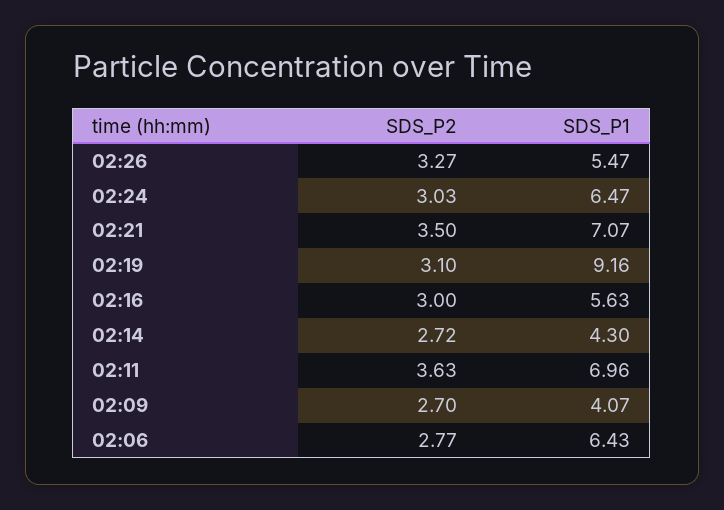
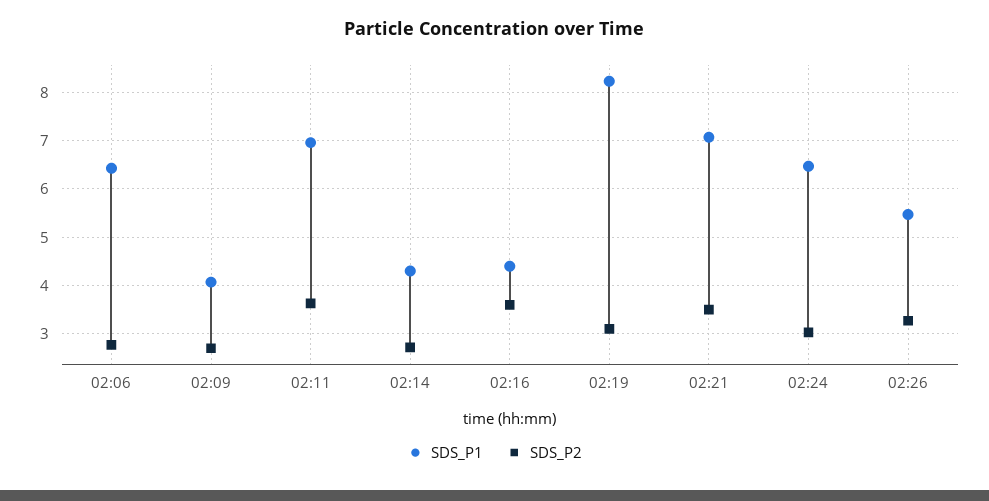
  {
    "SDS_P2": {
      "02:26": 3.27,
      "02:24": 3.03,
      "02:21": 3.5,
      "02:19": 3.1,
-     "02:16": 3,
+     "02:16": 3.6,
      "02:14": 2.72,
      "02:11": 3.63,
      "02:09": 2.7,
      "02:06": 2.77
    },
    "SDS_P1": {
      "02:26": 5.47,
      "02:24": 6.47,
      "02:21": 7.07,
-     "02:19": 9.16,
+     "02:19": 8.2,
-     "02:16": 5.63,
+     "02:16": 4.4,
      "02:14": 4.3,
      "02:11": 6.96,
      "02:09": 4.07,
      "02:06": 6.43
    }
  }

